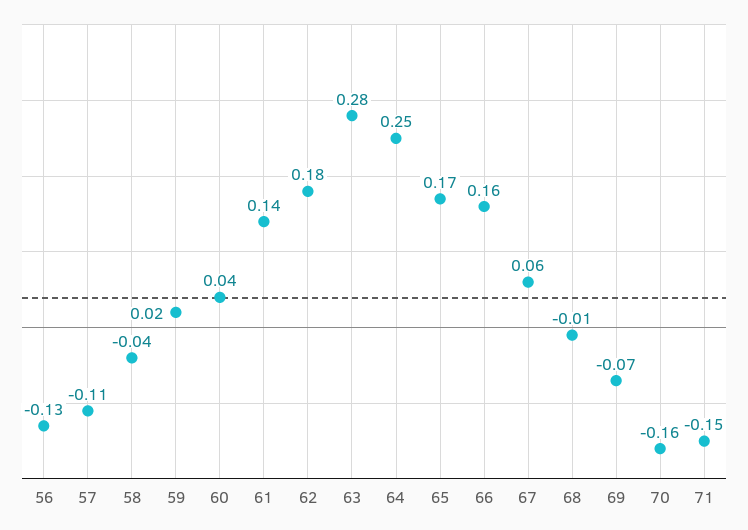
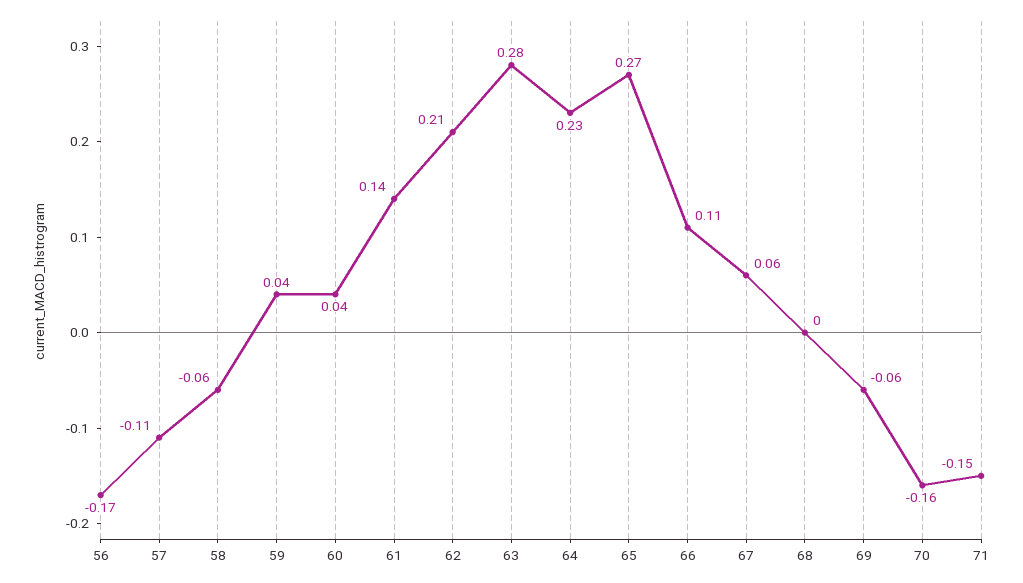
  {
-   "56": -0.13,
+   "56": -0.17,
    "57": -0.11,
-   "58": -0.04,
+   "58": -0.06,
-   "59": 0.02,
+   "59": 0.04,
    "60": 0.04,
    "61": 0.14,
-   "62": 0.18,
+   "62": 0.21,
    "63": 0.28,
-   "64": 0.25,
+   "64": 0.23,
-   "65": 0.17,
+   "65": 0.27,
-   "66": 0.16,
+   "66": 0.11,
    "67": 0.06,
-   "68": -0.01,
+   "68": 0,
-   "69": -0.07,
+   "69": -0.06,
    "70": -0.16,
    "71": -0.15
  }

